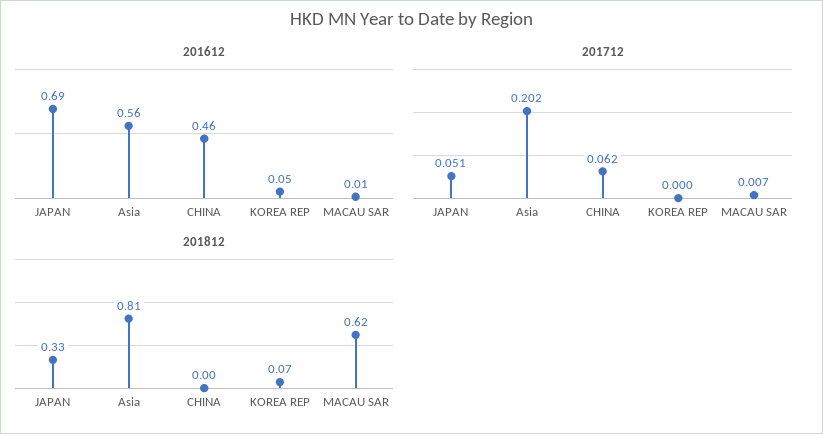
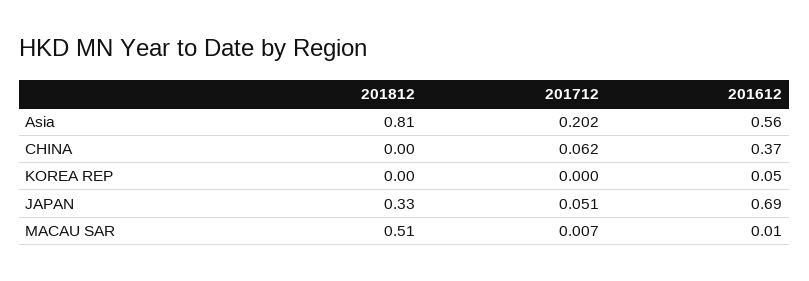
  {
    "201612": {
      "JAPAN": 0.69,
      "Asia": 0.56,
-     "CHINA": 0.46,
+     "CHINA": 0.37,
      "KOREA REP": 0.05,
      "MACAU SAR": 0.01
    },
    "201712": {
      "JAPAN": 0.051,
      "Asia": 0.202,
      "CHINA": 0.062,
      "KOREA REP": 0,
      "MACAU SAR": 0.007
    },
    "201812": {
      "JAPAN": 0.33,
      "Asia": 0.81,
      "CHINA": 0,
-     "KOREA REP": 0.07,
+     "KOREA REP": 0,
-     "MACAU SAR": 0.62
+     "MACAU SAR": 0.51
    }
  }

